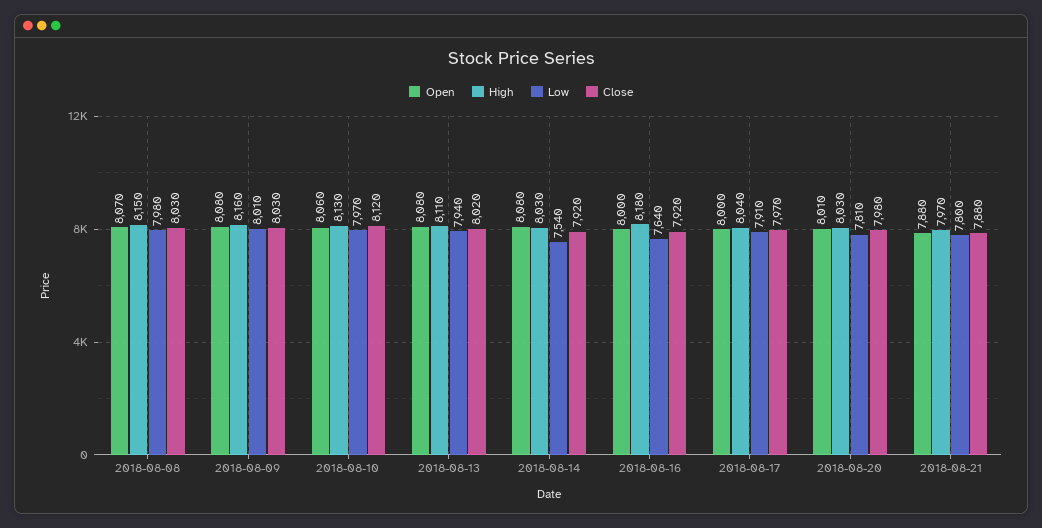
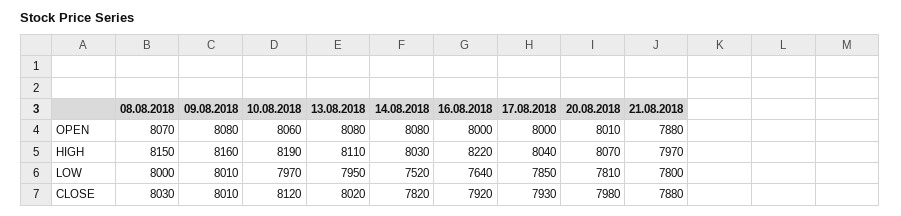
  {
    "Open": {
      "2018-08-08": 8070,
      "2018-08-09": 8080,
      "2018-08-10": 8060,
      "2018-08-13": 8080,
      "2018-08-14": 8080,
      "2018-08-16": 8000,
      "2018-08-17": 8000,
      "2018-08-20": 8010,
      "2018-08-21": 7880
    },
    "High": {
      "2018-08-08": 8150,
      "2018-08-09": 8160,
-     "2018-08-10": 8130,
+     "2018-08-10": 8190,
      "2018-08-13": 8110,
      "2018-08-14": 8030,
-     "2018-08-16": 8180,
+     "2018-08-16": 8220,
      "2018-08-17": 8040,
-     "2018-08-20": 8030,
+     "2018-08-20": 8070,
      "2018-08-21": 7970
    },
    "Low": {
-     "2018-08-08": 7980,
+     "2018-08-08": 8000,
      "2018-08-09": 8010,
      "2018-08-10": 7970,
-     "2018-08-13": 7940,
+     "2018-08-13": 7950,
-     "2018-08-14": 7540,
+     "2018-08-14": 7520,
      "2018-08-16": 7640,
-     "2018-08-17": 7910,
+     "2018-08-17": 7850,
      "2018-08-20": 7810,
      "2018-08-21": 7800
    },
    "Close": {
      "2018-08-08": 8030,
-     "2018-08-09": 8030,
+     "2018-08-09": 8010,
      "2018-08-10": 8120,
      "2018-08-13": 8020,
-     "2018-08-14": 7920,
+     "2018-08-14": 7820,
      "2018-08-16": 7920,
-     "2018-08-17": 7970,
+     "2018-08-17": 7930,
      "2018-08-20": 7980,
      "2018-08-21": 7880
    }
  }

